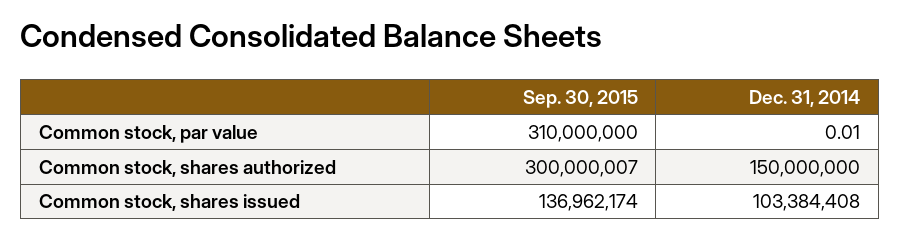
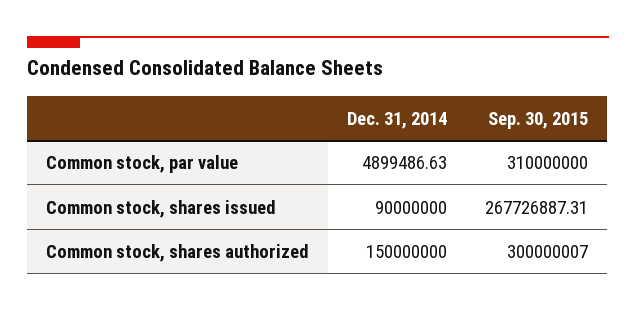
  {
    "Sep. 30, 2015": {
      "Common stock, par value": 310000000,
      "Common stock, shares authorized": 300000007,
-     "Common stock, shares issued": 136962174
+     "Common stock, shares issued": 267726887.31
    },
    "Dec. 31, 2014": {
-     "Common stock, par value": 0.01,
+     "Common stock, par value": 4899486.63,
      "Common stock, shares authorized": 150000000,
-     "Common stock, shares issued": 103384408
+     "Common stock, shares issued": 90000000
    }
  }

